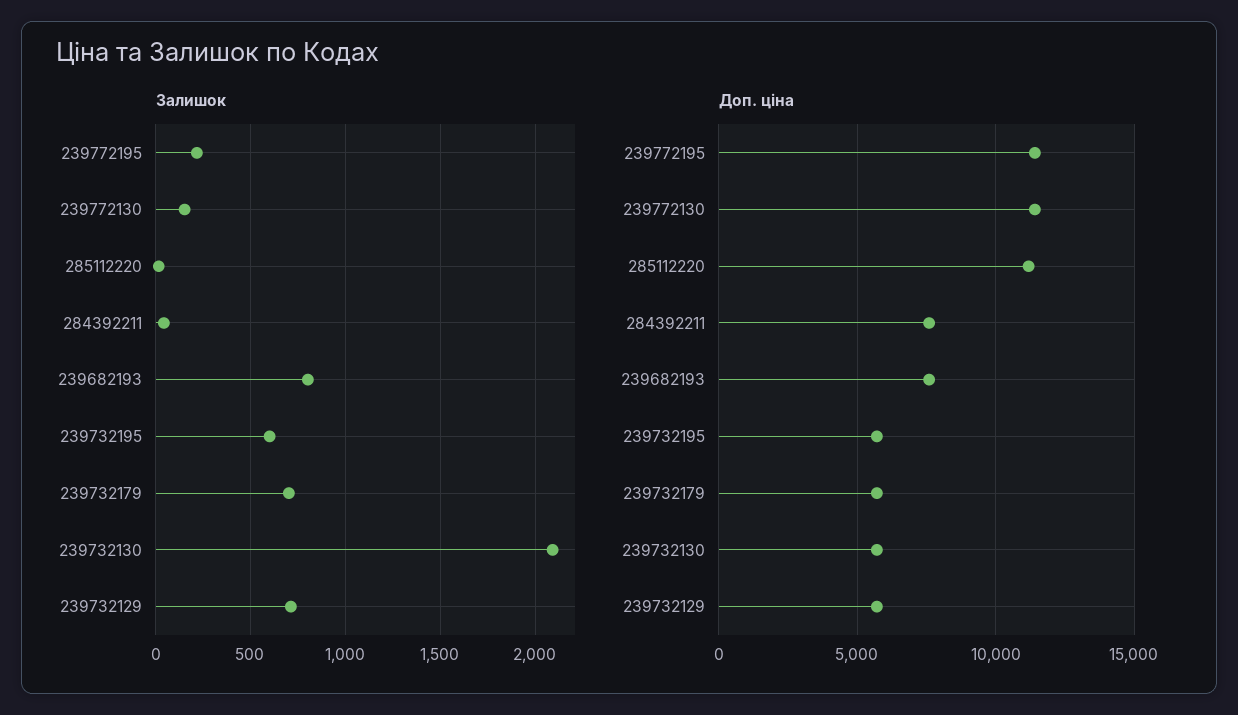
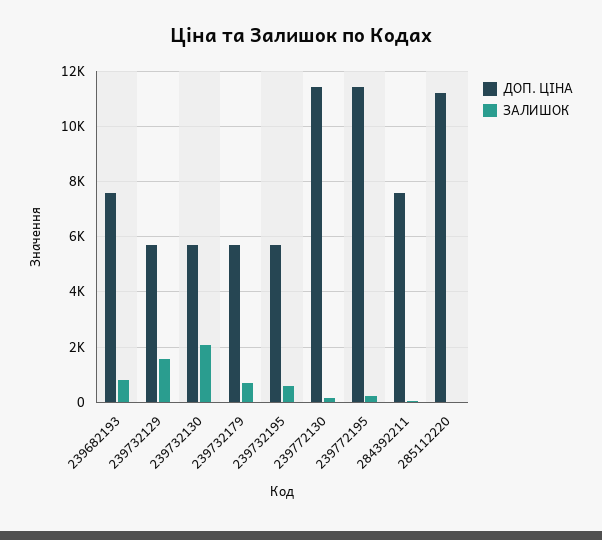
  {
    "Залишок": {
      "239772195": 200,
      "239772130": 150,
      "285112220": 0,
      "284392211": 50,
      "239682193": 800,
      "239732195": 600,
      "239732179": 700,
      "239732130": 2100,
-     "239732129": 700
+     "239732129": 1500
    },
    "Доп. ціна": {
      "239772195": 11500,
      "239772130": 11500,
      "285112220": 11250,
      "284392211": 7500,
      "239682193": 7500,
      "239732195": 5750,
      "239732179": 5750,
      "239732130": 5750,
      "239732129": 5750
    }
  }

